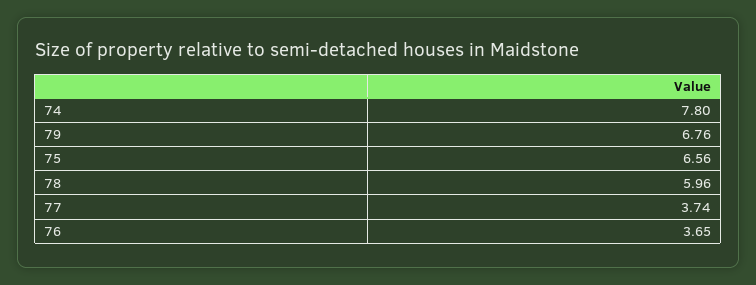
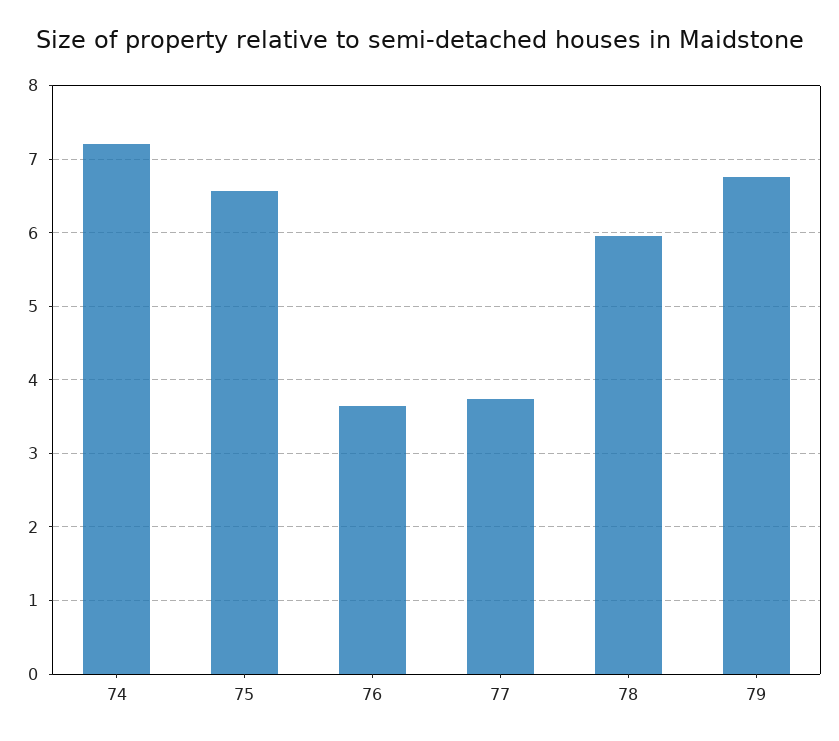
  {
-   "74": 7.8,
+   "74": 7.2,
    "79": 6.76,
    "75": 6.56,
    "78": 5.96,
    "77": 3.74,
    "76": 3.65
  }

